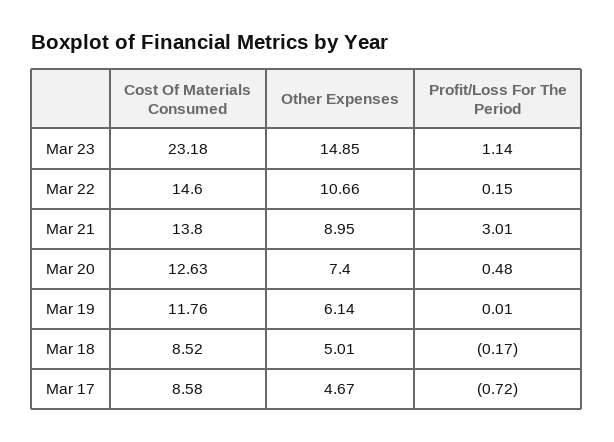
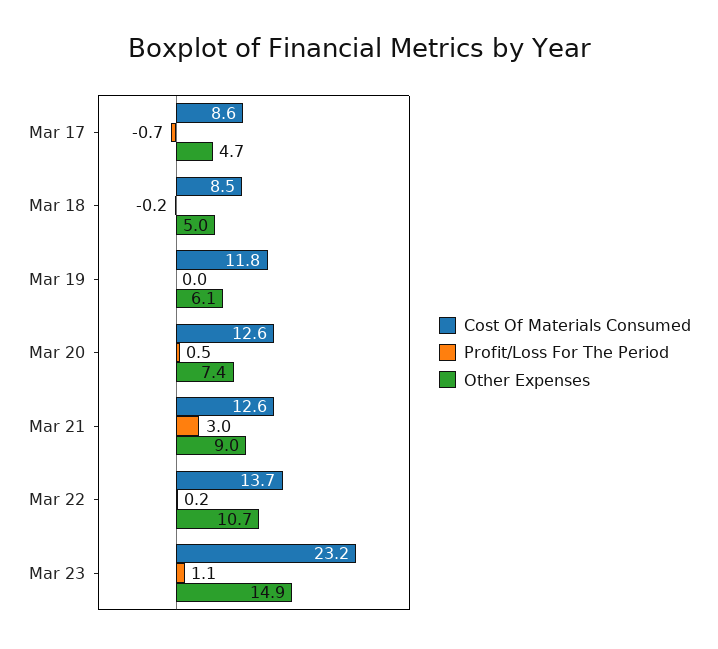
  {
    "Cost Of Materials Consumed": {
      "Mar 23": 23.18,
-     "Mar 22": 14.6,
+     "Mar 22": 13.7,
-     "Mar 21": 13.8,
+     "Mar 21": 12.6,
      "Mar 20": 12.63,
      "Mar 19": 11.76,
      "Mar 18": 8.52,
      "Mar 17": 8.58
    },
    "Other Expenses": {
      "Mar 23": 14.85,
      "Mar 22": 10.66,
      "Mar 21": 8.95,
      "Mar 20": 7.4,
      "Mar 19": 6.14,
      "Mar 18": 5.01,
      "Mar 17": 4.67
    },
    "Profit/Loss For The Period": {
      "Mar 23": 1.14,
      "Mar 22": 0.15,
      "Mar 21": 3.01,
      "Mar 20": 0.48,
      "Mar 19": 0.01,
      "Mar 18": -0.17,
      "Mar 17": -0.72
    }
  }

